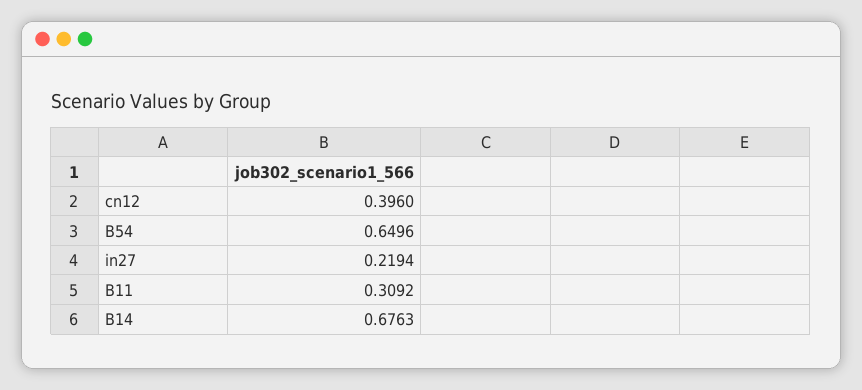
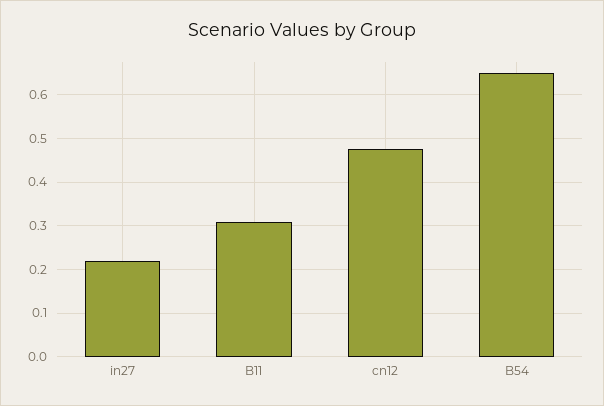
  {
-   "cn12": 0.396,
+   "cn12": 0.48,
    "B54": 0.6496,
    "in27": 0.2194,
-   "B11": 0.3092,
+   "B11": 0.3092
-   "B14": 0.6763
  }

